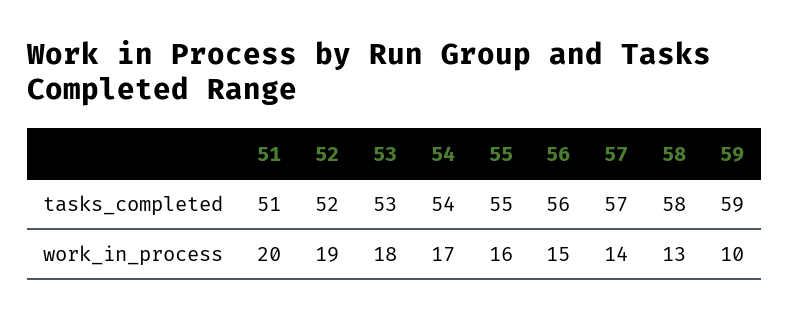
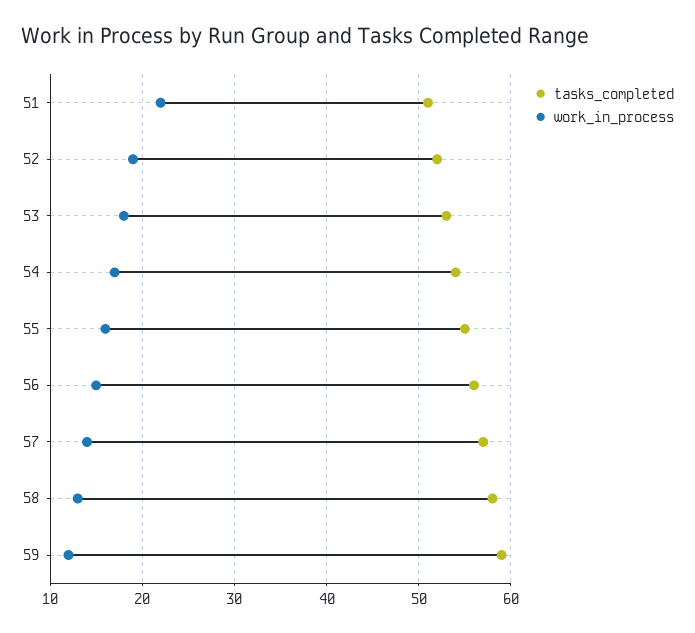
  {
    "tasks_completed": {
      "51": 51,
      "52": 52,
      "53": 53,
      "54": 54,
      "55": 55,
      "56": 56,
      "57": 57,
      "58": 58,
      "59": 59
    },
    "work_in_process": {
-     "51": 20,
+     "51": 22,
      "52": 19,
      "53": 18,
      "54": 17,
      "55": 16,
      "56": 15,
      "57": 14,
      "58": 13,
-     "59": 10
+     "59": 12
    }
  }

